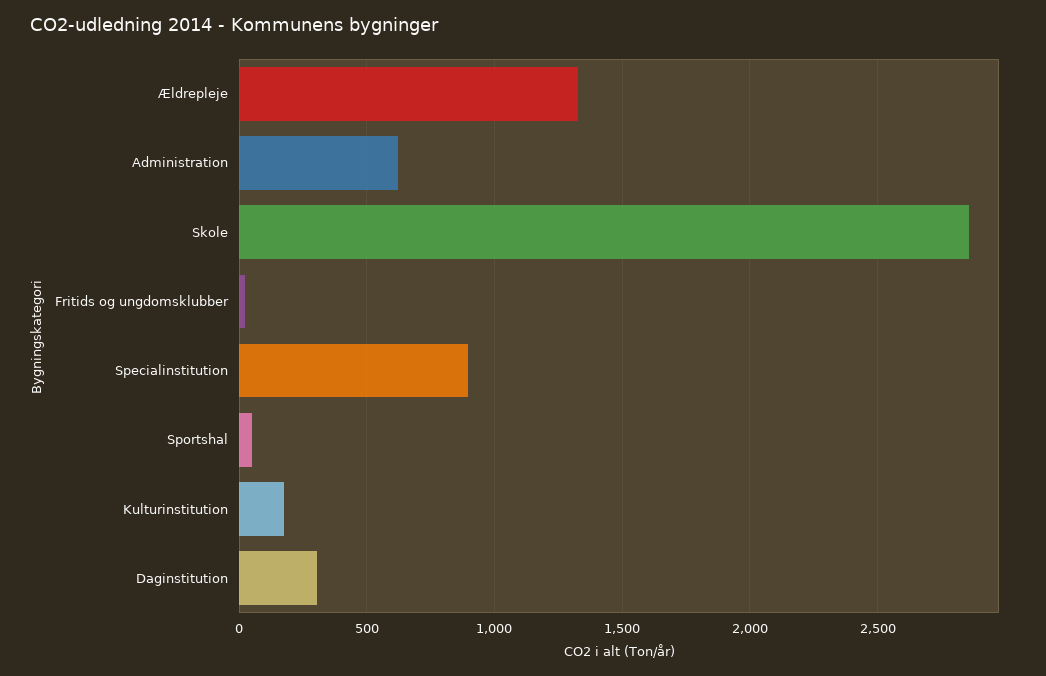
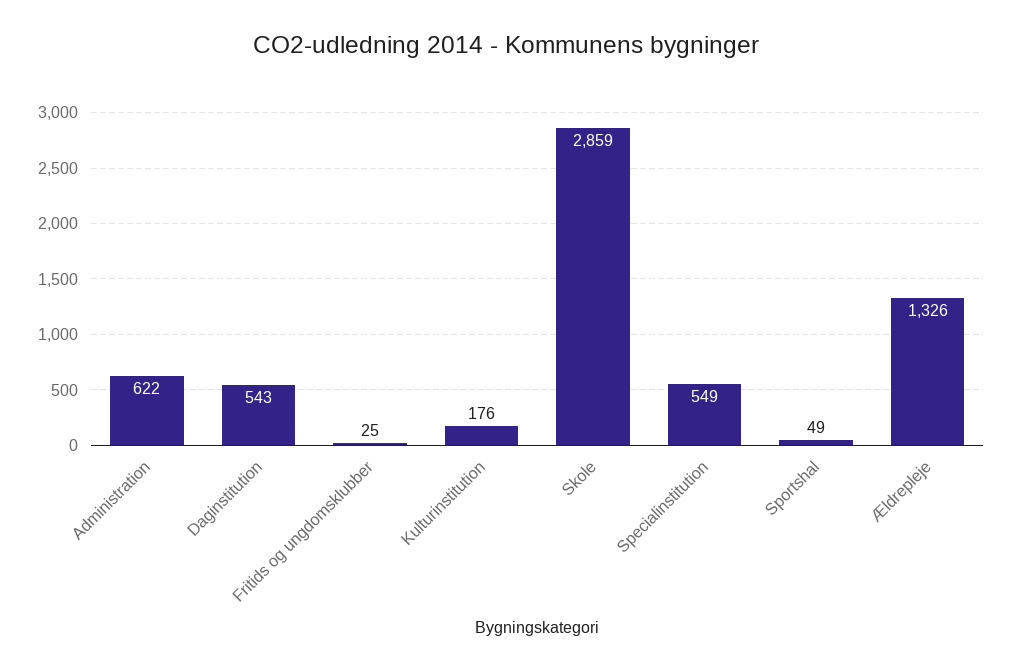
  {
    "Ældrepleje": 1326,
    "Administration": 622,
    "Skole": 2859,
    "Fritids og ungdomsklubber": 25,
-   "Specialinstitution": 900,
+   "Specialinstitution": 549,
    "Sportshal": 49,
    "Kulturinstitution": 176,
-   "Daginstitution": 300
+   "Daginstitution": 543
  }

